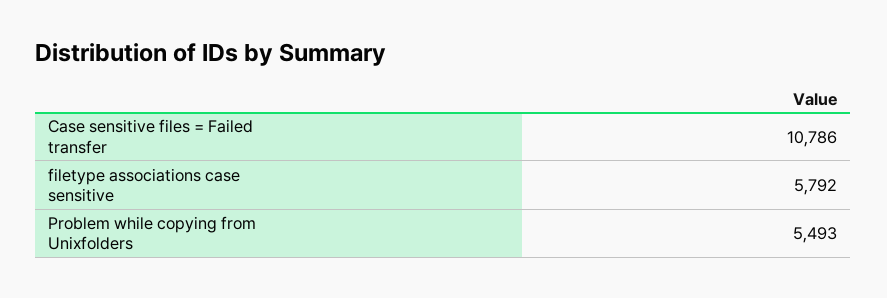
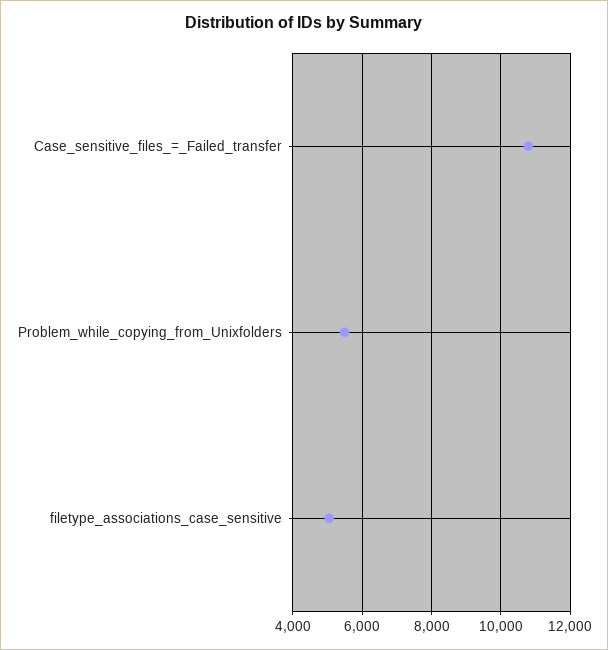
  {
    "Case sensitive files = Failed transfer": 10786,
-   "filetype associations case sensitive": 5792,
+   "filetype associations case sensitive": 5000,
    "Problem while copying from Unixfolders": 5493
  }

